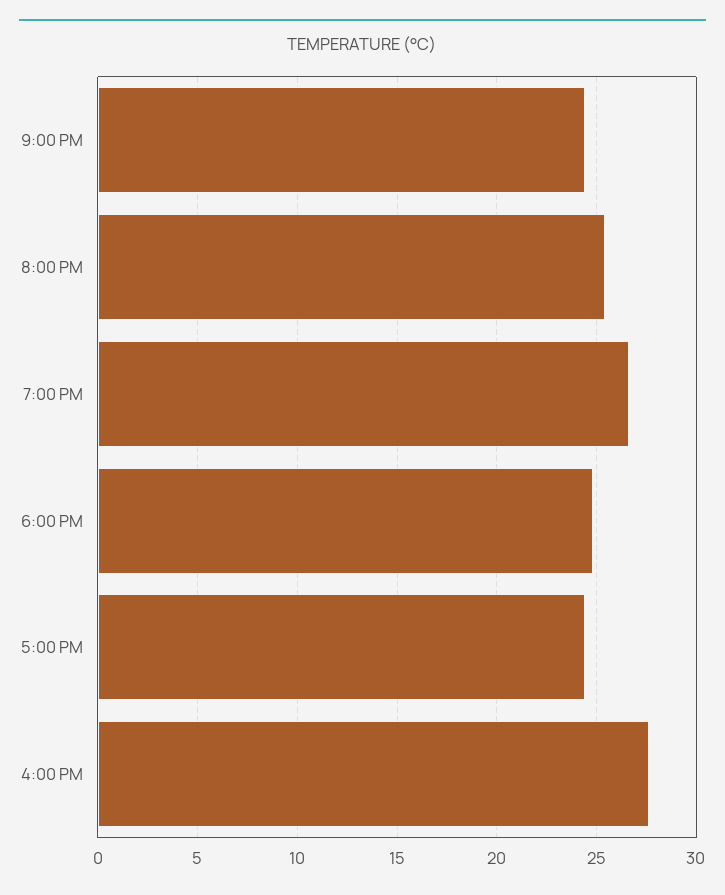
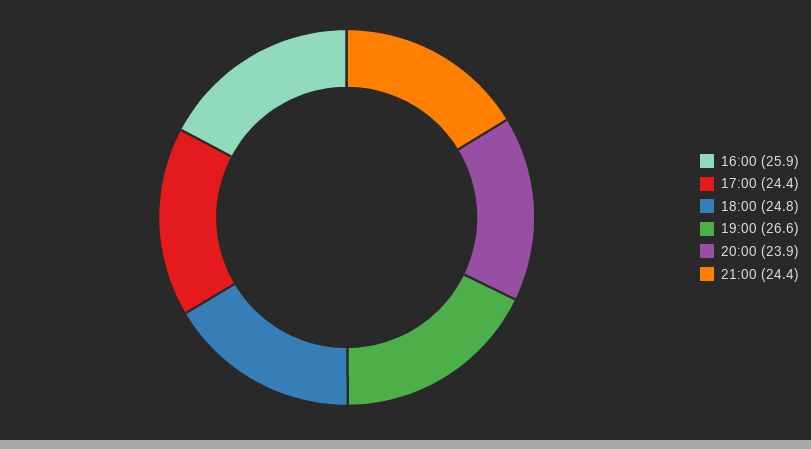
  {
    "9:00 PM": 24.4,
-   "8:00 PM": 25.5,
+   "8:00 PM": 23.9,
    "7:00 PM": 26.6,
    "6:00 PM": 24.8,
    "5:00 PM": 24.4,
-   "4:00 PM": 27.5
+   "4:00 PM": 25.9
  }

